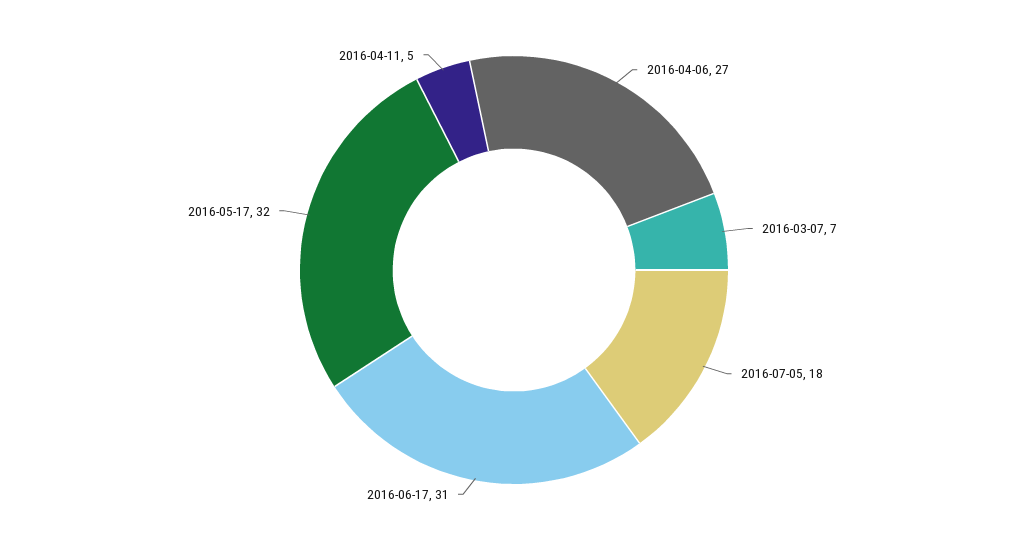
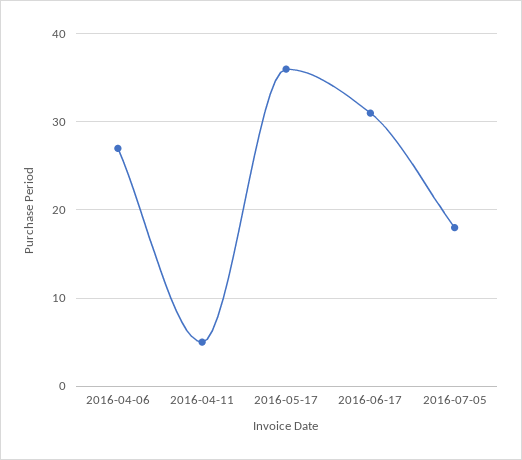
  {
    "2016-04-06": 27,
-   "2016-03-07": 7,
    "2016-07-05": 18,
    "2016-06-17": 31,
-   "2016-05-17": 32,
+   "2016-05-17": 36,
    "2016-04-11": 5
  }

